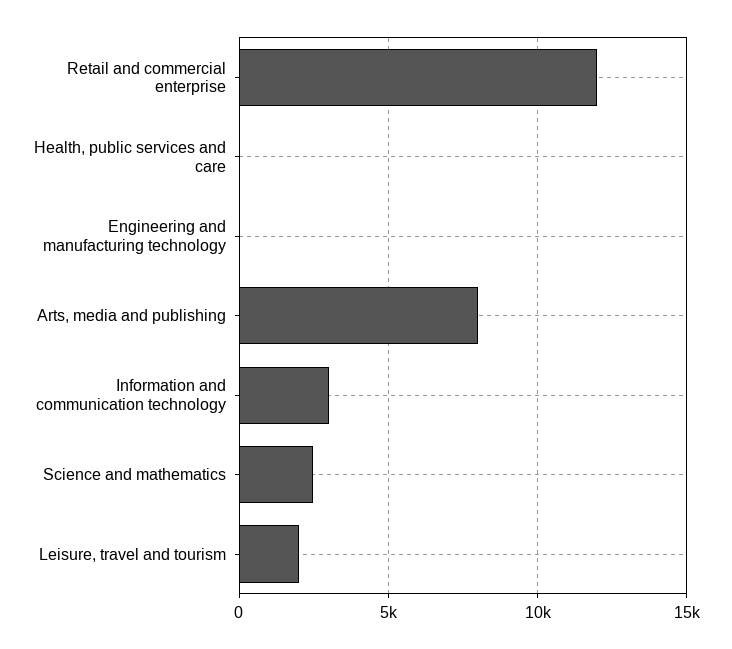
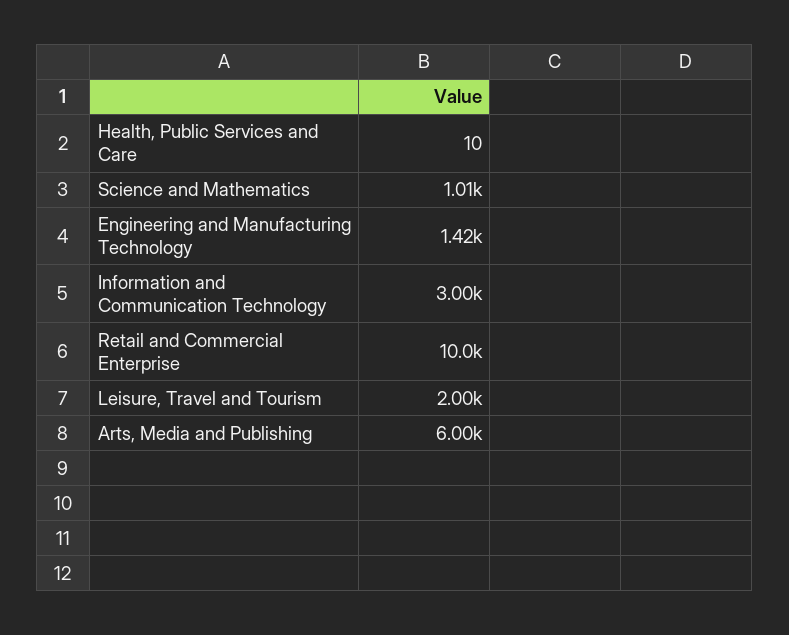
  {
-   "Retail and commercial enterprise": 12000,
+   "Retail and commercial enterprise": 10000,
    "Health, public services and care": 10,
-   "Engineering and manufacturing technology": 0,
+   "Engineering and manufacturing technology": 1420,
-   "Arts, media and publishing": 8000,
+   "Arts, media and publishing": 6000,
    "Information and communication technology": 3000,
-   "Science and mathematics": 2500,
+   "Science and mathematics": 1010,
    "Leisure, travel and tourism": 2000
  }

